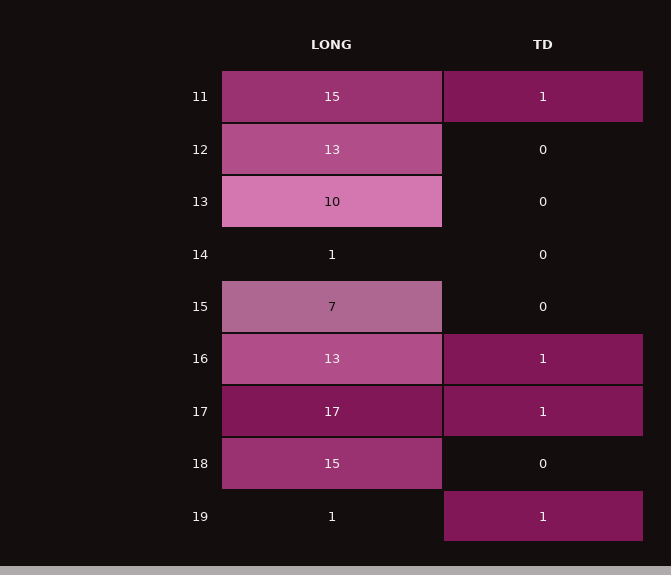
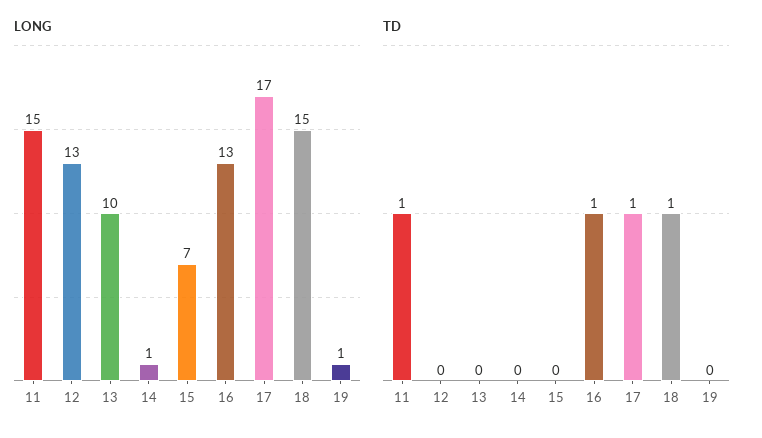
  {
    "LONG": {
      "11": 15,
      "12": 13,
      "13": 10,
      "14": 1,
      "15": 7,
      "16": 13,
      "17": 17,
      "18": 15,
      "19": 1
    },
    "TD": {
      "11": 1,
      "12": 0,
      "13": 0,
      "14": 0,
      "15": 0,
      "16": 1,
      "17": 1,
-     "18": 0,
+     "18": 1,
-     "19": 1
+     "19": 0
    }
  }

